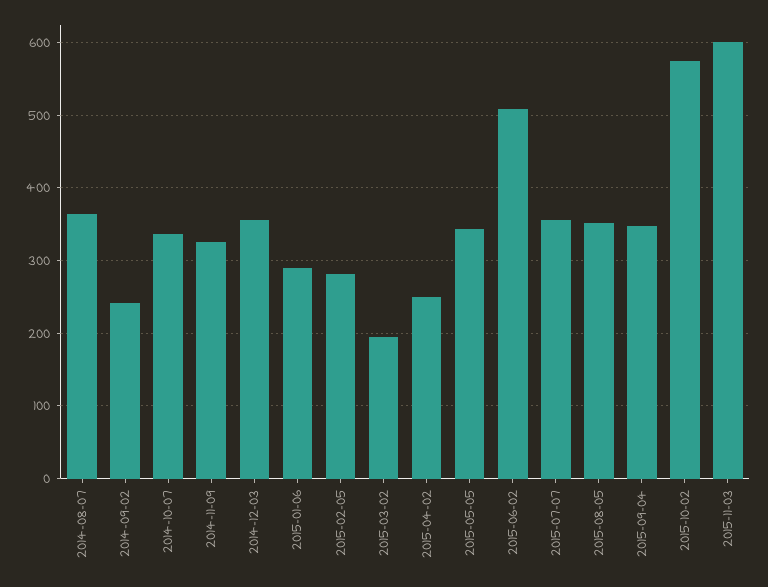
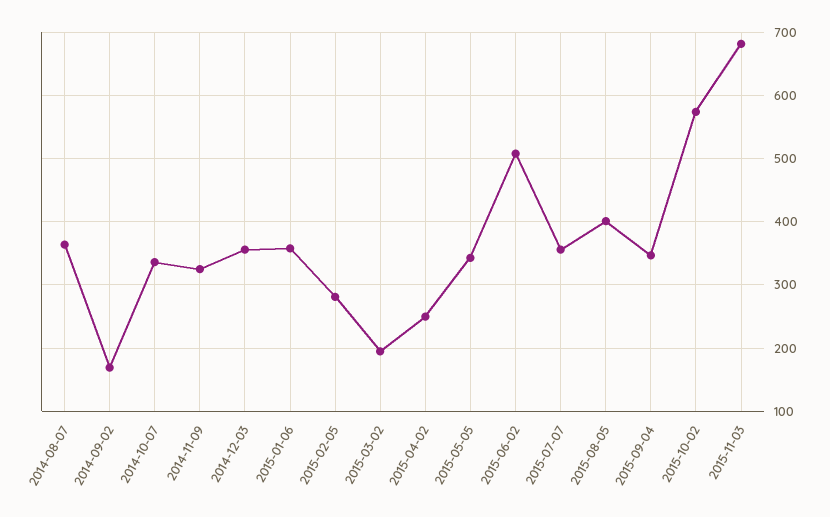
  {
    "2014-08-07": 360,
-   "2014-09-02": 240,
+   "2014-09-02": 170,
    "2014-10-07": 340,
    "2014-11-09": 330,
    "2014-12-03": 360,
-   "2015-01-06": 290,
+   "2015-01-06": 360,
    "2015-02-05": 280,
    "2015-03-02": 200,
    "2015-04-02": 250,
    "2015-05-05": 340,
    "2015-06-02": 510,
    "2015-07-07": 360,
-   "2015-08-05": 350,
+   "2015-08-05": 400,
    "2015-09-04": 350,
    "2015-10-02": 570,
-   "2015-11-03": 600
+   "2015-11-03": 680
  }

